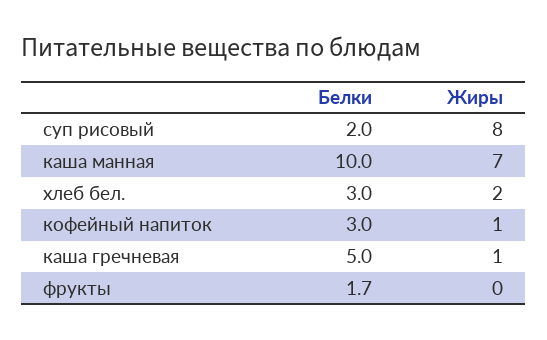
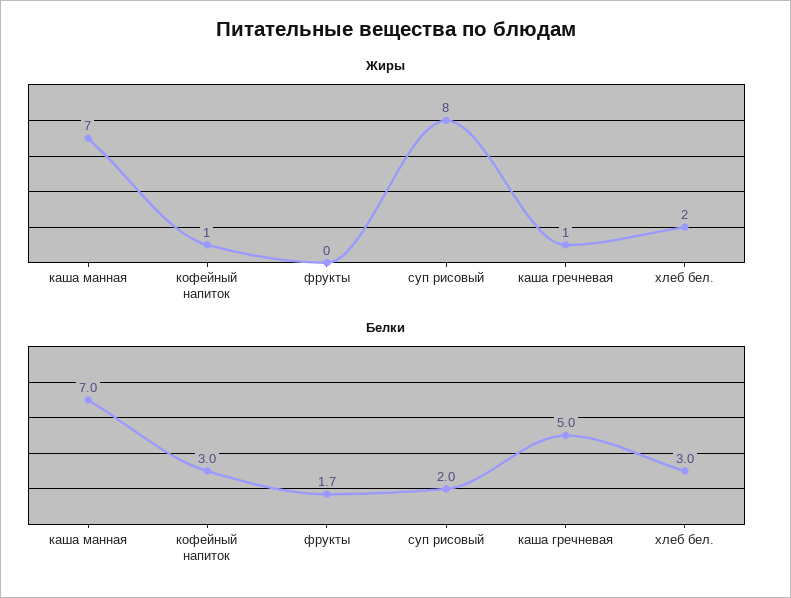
  {
    "Белки": {
      "суп рисовый": 2,
-     "каша манная": 10,
+     "каша манная": 7,
      "хлеб бел.": 3,
      "кофейный напиток": 3,
      "каша гречневая": 5,
      "фрукты": 1.7
    },
    "Жиры": {
      "суп рисовый": 8,
      "каша манная": 7,
      "хлеб бел.": 2,
      "кофейный напиток": 1,
      "каша гречневая": 1,
      "фрукты": 0
    }
  }

